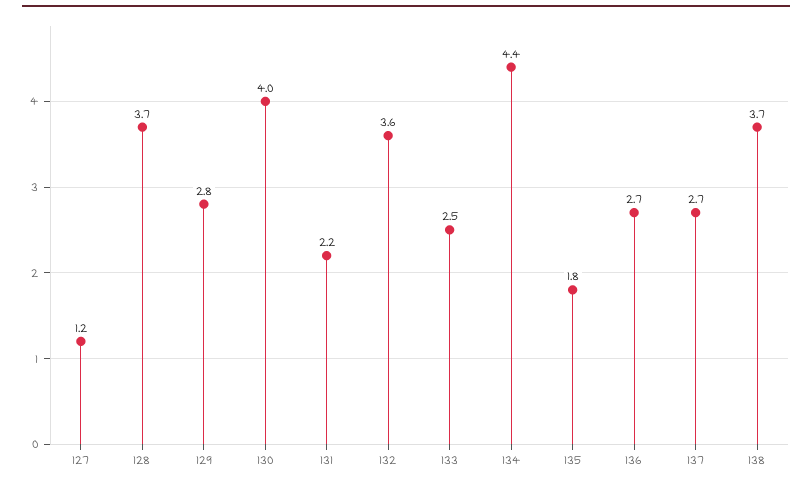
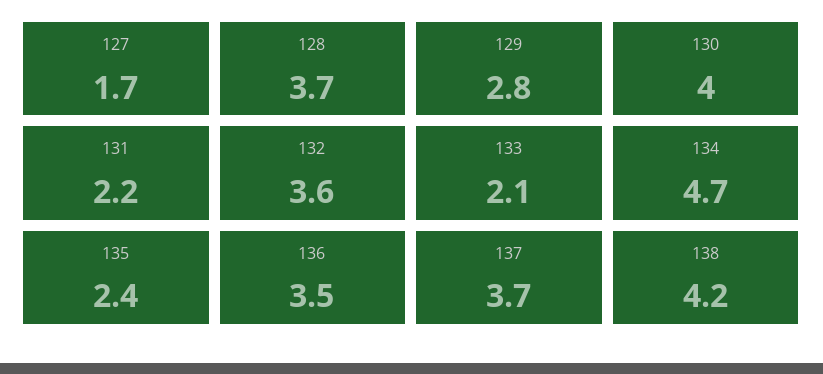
  {
-   "127": 1.2,
+   "127": 1.7,
    "128": 3.7,
    "129": 2.8,
    "130": 4,
    "131": 2.2,
    "132": 3.6,
-   "133": 2.5,
+   "133": 2.1,
-   "134": 4.4,
+   "134": 4.7,
-   "135": 1.8,
+   "135": 2.4,
-   "136": 2.7,
+   "136": 3.5,
-   "137": 2.7,
+   "137": 3.7,
-   "138": 3.7
+   "138": 4.2
  }

